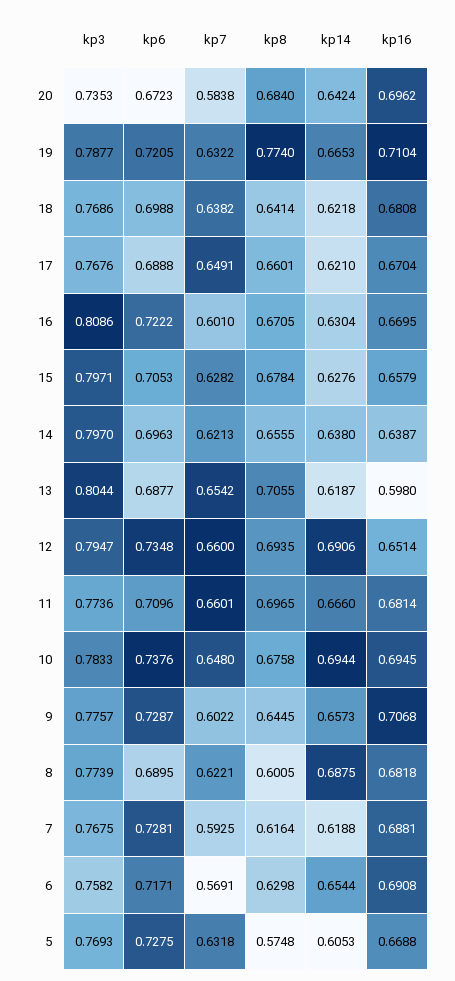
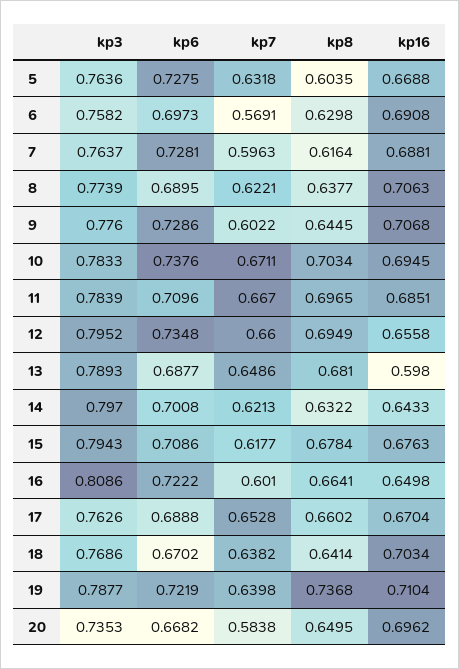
  {
    "kp3": {
      "20": 0.7353,
      "19": 0.7877,
      "18": 0.7686,
-     "17": 0.7676,
+     "17": 0.7626,
      "16": 0.8086,
-     "15": 0.7971,
+     "15": 0.7943,
      "14": 0.797,
-     "13": 0.8044,
+     "13": 0.7893,
-     "12": 0.7947,
+     "12": 0.7952,
-     "11": 0.7736,
+     "11": 0.7839,
      "10": 0.7833,
-     "9": 0.7757,
+     "9": 0.776,
      "8": 0.7739,
-     "7": 0.7675,
+     "7": 0.7637,
      "6": 0.7582,
-     "5": 0.7693
+     "5": 0.7636
    },
    "kp6": {
-     "20": 0.6723,
+     "20": 0.6682,
-     "19": 0.7205,
+     "19": 0.7219,
-     "18": 0.6988,
+     "18": 0.6702,
      "17": 0.6888,
      "16": 0.7222,
-     "15": 0.7053,
+     "15": 0.7086,
-     "14": 0.6963,
+     "14": 0.7008,
      "13": 0.6877,
      "12": 0.7348,
      "11": 0.7096,
      "10": 0.7376,
-     "9": 0.7287,
+     "9": 0.7286,
      "8": 0.6895,
      "7": 0.7281,
-     "6": 0.7171,
+     "6": 0.6973,
      "5": 0.7275
    },
    "kp7": {
      "20": 0.5838,
-     "19": 0.6322,
+     "19": 0.6398,
      "18": 0.6382,
-     "17": 0.6491,
+     "17": 0.6528,
      "16": 0.601,
-     "15": 0.6282,
+     "15": 0.6177,
      "14": 0.6213,
-     "13": 0.6542,
+     "13": 0.6486,
      "12": 0.66,
-     "11": 0.6601,
+     "11": 0.667,
-     "10": 0.648,
+     "10": 0.6711,
      "9": 0.6022,
      "8": 0.6221,
-     "7": 0.5925,
+     "7": 0.5963,
      "6": 0.5691,
      "5": 0.6318
    },
    "kp8": {
-     "20": 0.684,
+     "20": 0.6495,
-     "19": 0.774,
+     "19": 0.7368,
      "18": 0.6414,
-     "17": 0.6601,
+     "17": 0.6602,
-     "16": 0.6705,
+     "16": 0.6641,
      "15": 0.6784,
-     "14": 0.6555,
+     "14": 0.6322,
-     "13": 0.7055,
+     "13": 0.681,
-     "12": 0.6935,
+     "12": 0.6949,
      "11": 0.6965,
-     "10": 0.6758,
+     "10": 0.7034,
      "9": 0.6445,
-     "8": 0.6005,
+     "8": 0.6377,
      "7": 0.6164,
      "6": 0.6298,
-     "5": 0.5748
+     "5": 0.6035
    },
-   "kp14": {
-     "20": 0.6424,
-     "19": 0.6653,
-     "18": 0.6218,
-     "17": 0.621,
-     "16": 0.6304,
-     "15": 0.6276,
-     "14": 0.638,
-     "13": 0.6187,
-     "12": 0.6906,
-     "11": 0.666,
-     "10": 0.6944,
-     "9": 0.6573,
-     "8": 0.6875,
-     "7": 0.6188,
-     "6": 0.6544,
-     "5": 0.6053
-   },
    "kp16": {
      "20": 0.6962,
      "19": 0.7104,
-     "18": 0.6808,
+     "18": 0.7034,
      "17": 0.6704,
-     "16": 0.6695,
+     "16": 0.6498,
-     "15": 0.6579,
+     "15": 0.6763,
-     "14": 0.6387,
+     "14": 0.6433,
      "13": 0.598,
-     "12": 0.6514,
+     "12": 0.6558,
-     "11": 0.6814,
+     "11": 0.6851,
      "10": 0.6945,
      "9": 0.7068,
-     "8": 0.6818,
+     "8": 0.7063,
      "7": 0.6881,
      "6": 0.6908,
      "5": 0.6688
    }
  }

